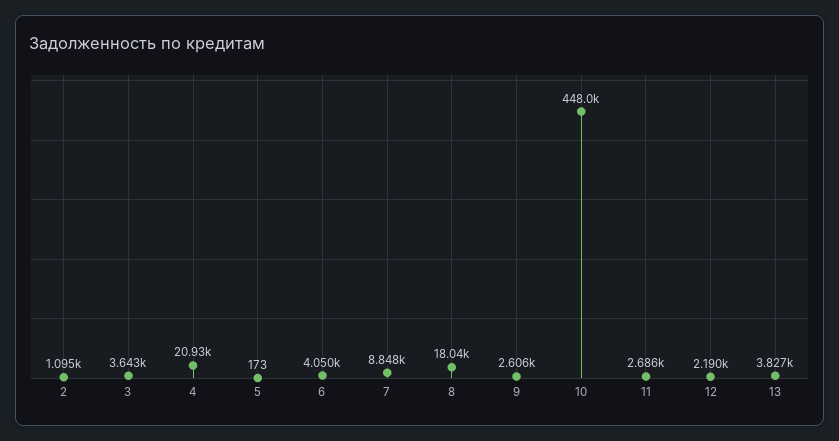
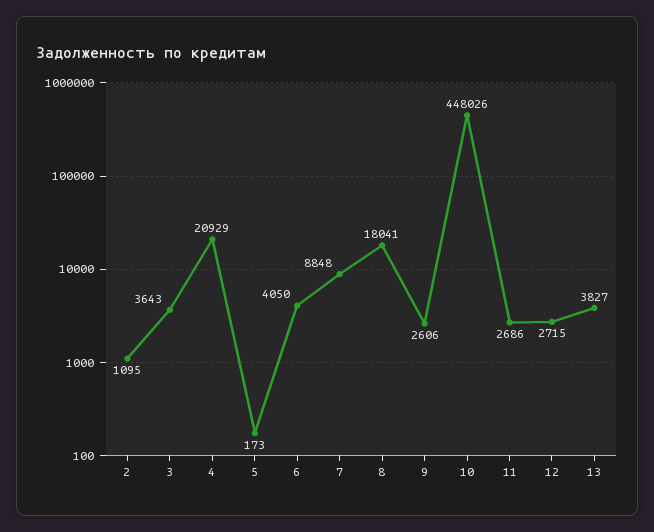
  {
    "2": 1095,
    "3": 3643,
    "4": 20929,
    "5": 173,
    "6": 4050,
    "7": 8848,
    "8": 18041,
    "9": 2606,
    "10": 448026,
    "11": 2686,
-   "12": 2190,
+   "12": 2715,
    "13": 3827
  }

